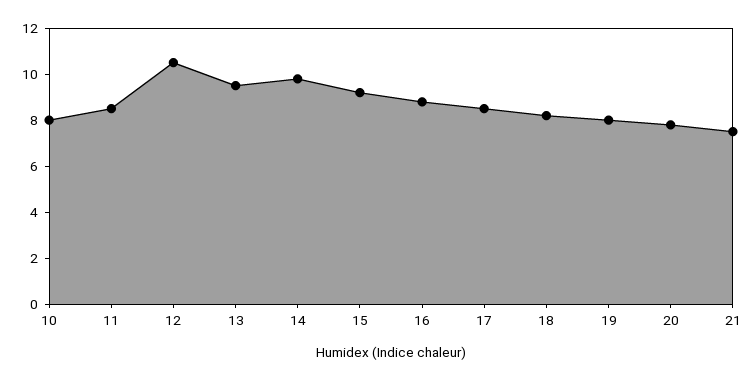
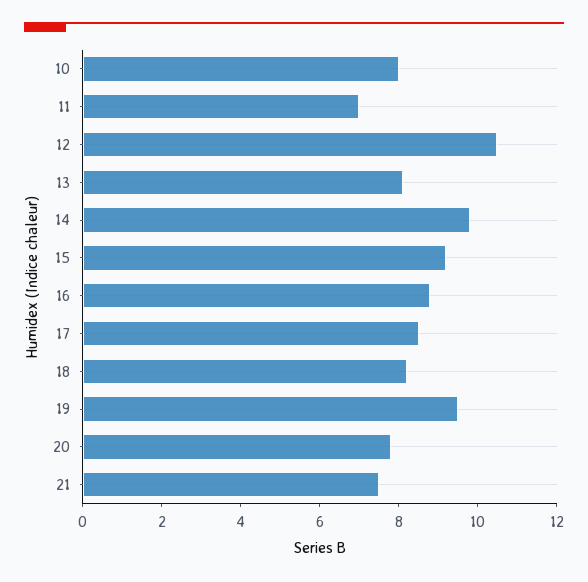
  {
    "10": 8,
-   "11": 8.5,
+   "11": 7,
    "12": 10.5,
-   "13": 9.5,
+   "13": 8,
    "14": 10,
    "15": 9,
    "16": 9,
    "17": 8.5,
    "18": 8,
-   "19": 8,
+   "19": 9.5,
    "20": 8,
    "21": 7.5
  }

